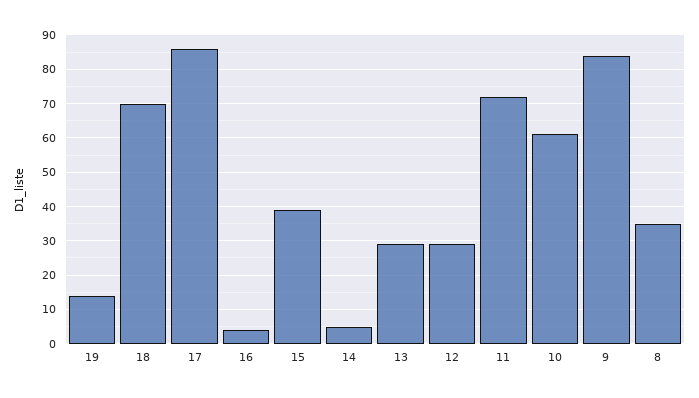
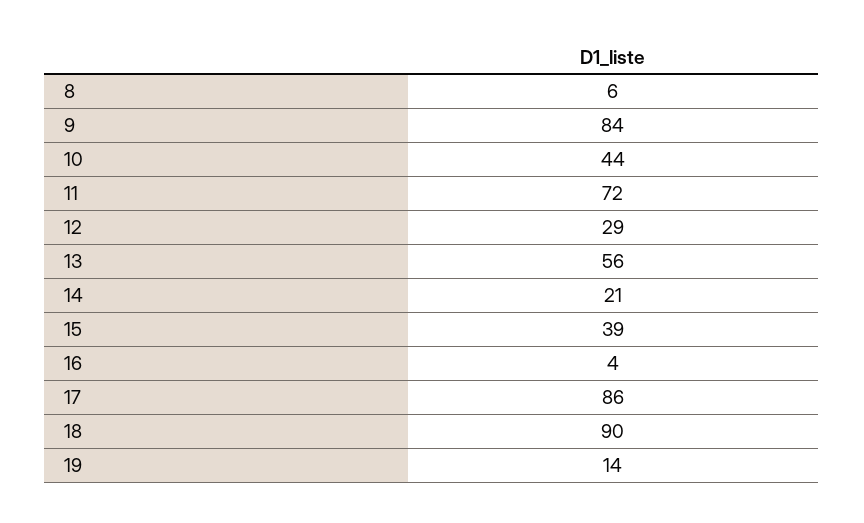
  {
    "19": 14,
-   "18": 70,
+   "18": 90,
    "17": 86,
    "16": 4,
    "15": 39,
-   "14": 5,
+   "14": 21,
-   "13": 30,
+   "13": 56,
    "12": 29,
    "11": 72,
-   "10": 60,
+   "10": 44,
    "9": 84,
-   "8": 35
+   "8": 6
  }

